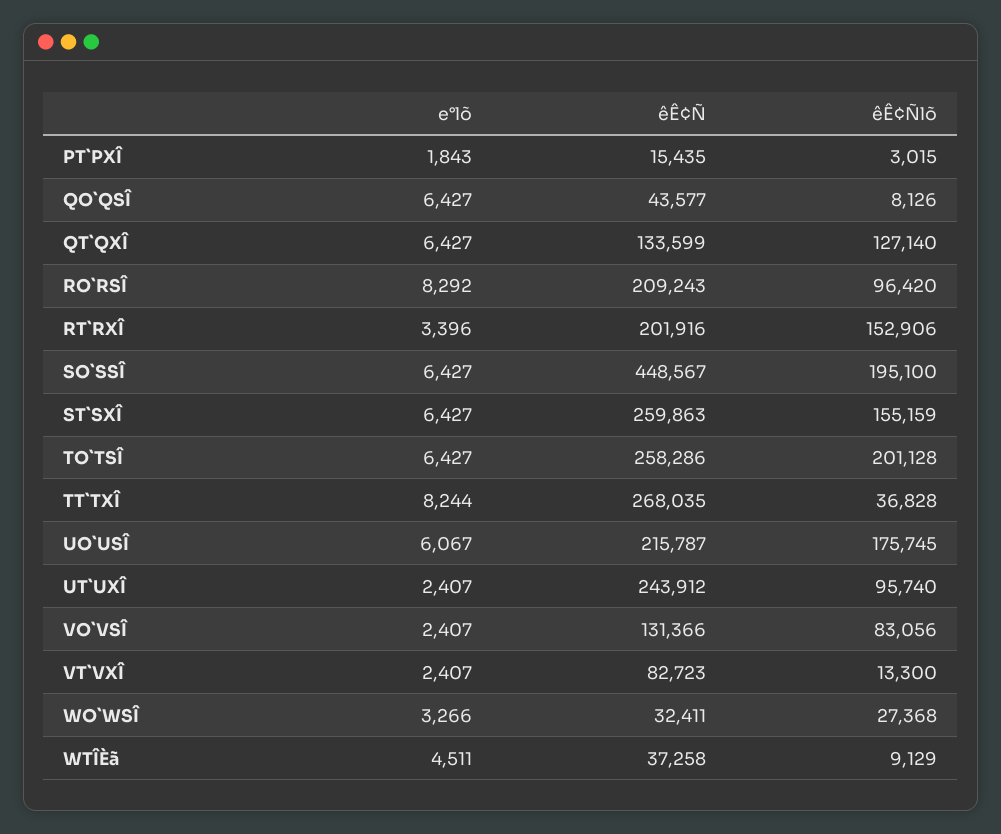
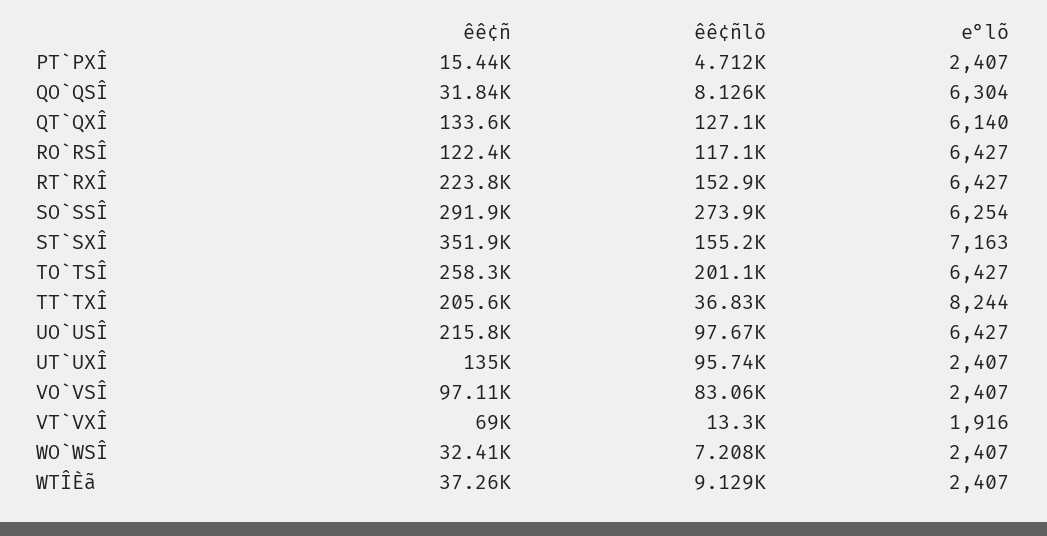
  {
    "e°lõ": {
-     "PT`PXÎ": 1843,
+     "PT`PXÎ": 2407,
-     "QO`QSÎ": 6427,
+     "QO`QSÎ": 6304,
-     "QT`QXÎ": 6427,
+     "QT`QXÎ": 6140,
-     "RO`RSÎ": 8292,
+     "RO`RSÎ": 6427,
-     "RT`RXÎ": 3396,
+     "RT`RXÎ": 6427,
-     "SO`SSÎ": 6427,
+     "SO`SSÎ": 6254,
-     "ST`SXÎ": 6427,
+     "ST`SXÎ": 7163,
      "TO`TSÎ": 6427,
      "TT`TXÎ": 8244,
-     "UO`USÎ": 6067,
+     "UO`USÎ": 6427,
      "UT`UXÎ": 2407,
      "VO`VSÎ": 2407,
-     "VT`VXÎ": 2407,
+     "VT`VXÎ": 1916,
-     "WO`WSÎ": 3266,
+     "WO`WSÎ": 2407,
-     "WTÎÈã": 4511
+     "WTÎÈã": 2407
    },
    "êÊ¢Ñ": {
      "PT`PXÎ": 15435,
-     "QO`QSÎ": 43577,
+     "QO`QSÎ": 31840,
      "QT`QXÎ": 133599,
-     "RO`RSÎ": 209243,
+     "RO`RSÎ": 122400,
-     "RT`RXÎ": 201916,
+     "RT`RXÎ": 223800,
-     "SO`SSÎ": 448567,
+     "SO`SSÎ": 291900,
-     "ST`SXÎ": 259863,
+     "ST`SXÎ": 351900,
      "TO`TSÎ": 258286,
-     "TT`TXÎ": 268035,
+     "TT`TXÎ": 205600,
      "UO`USÎ": 215787,
-     "UT`UXÎ": 243912,
+     "UT`UXÎ": 135000,
-     "VO`VSÎ": 131366,
+     "VO`VSÎ": 97110,
-     "VT`VXÎ": 82723,
+     "VT`VXÎ": 69000,
      "WO`WSÎ": 32411,
      "WTÎÈã": 37258
    },
    "êÊ¢Ñlõ": {
-     "PT`PXÎ": 3015,
+     "PT`PXÎ": 4712,
      "QO`QSÎ": 8126,
      "QT`QXÎ": 127140,
-     "RO`RSÎ": 96420,
+     "RO`RSÎ": 117100,
      "RT`RXÎ": 152906,
-     "SO`SSÎ": 195100,
+     "SO`SSÎ": 273900,
      "ST`SXÎ": 155159,
      "TO`TSÎ": 201128,
      "TT`TXÎ": 36828,
-     "UO`USÎ": 175745,
+     "UO`USÎ": 97670,
      "UT`UXÎ": 95740,
      "VO`VSÎ": 83056,
      "VT`VXÎ": 13300,
-     "WO`WSÎ": 27368,
+     "WO`WSÎ": 7208,
      "WTÎÈã": 9129
    }
  }

